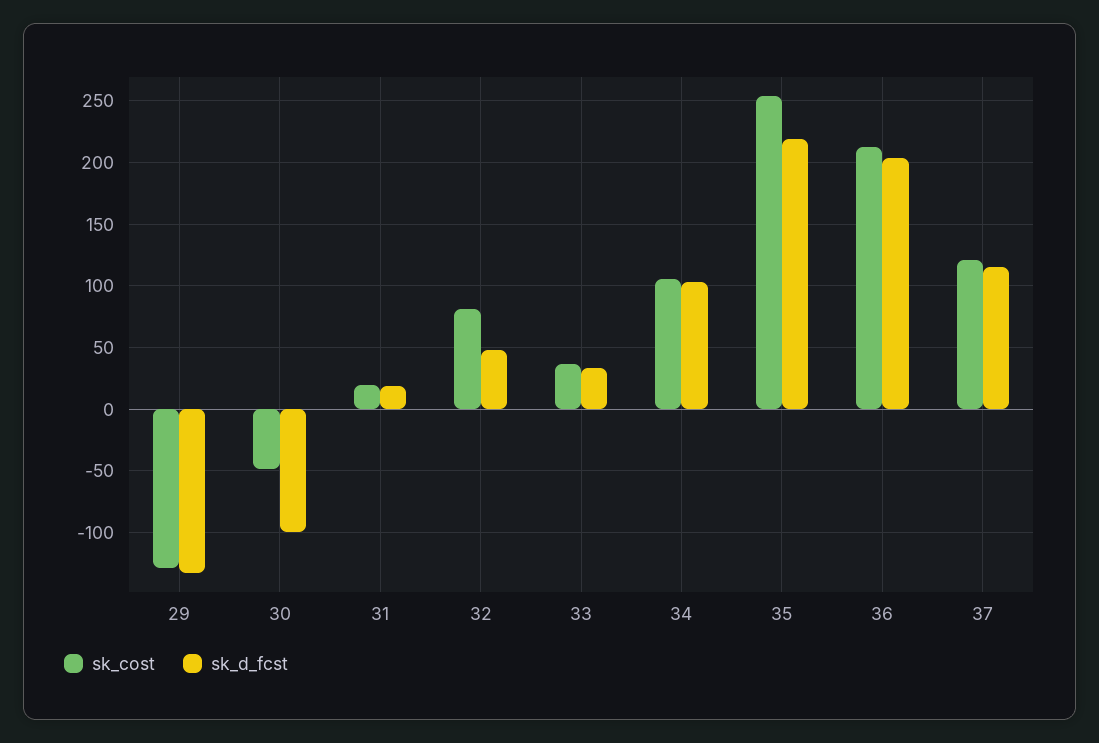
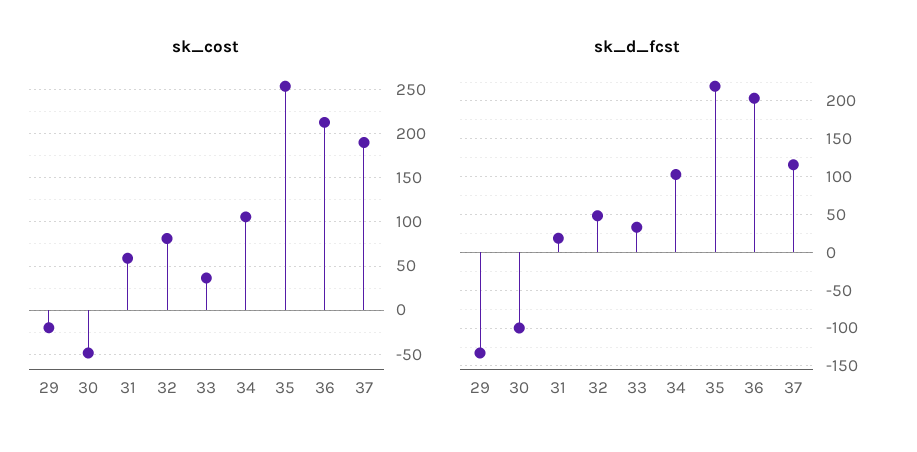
  {
    "sk_cost": {
-     "29": -130,
+     "29": -20,
      "30": -50,
-     "31": 20,
+     "31": 60,
      "32": 80,
      "33": 35,
      "34": 105,
      "35": 255,
      "36": 215,
-     "37": 120
+     "37": 190
    },
    "sk_d_fcst": {
      "29": -135,
      "30": -100,
      "31": 20,
      "32": 50,
      "33": 35,
      "34": 105,
      "35": 220,
      "36": 205,
      "37": 115
    }
  }

